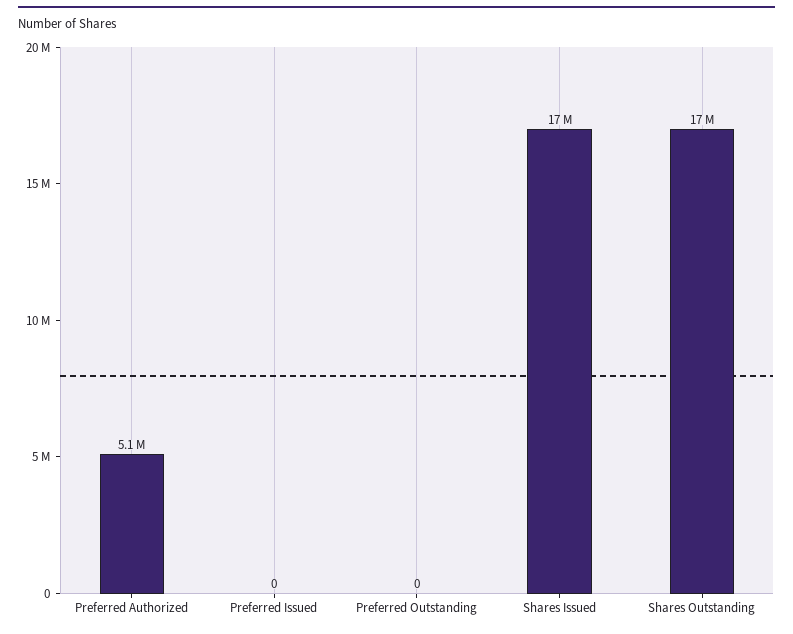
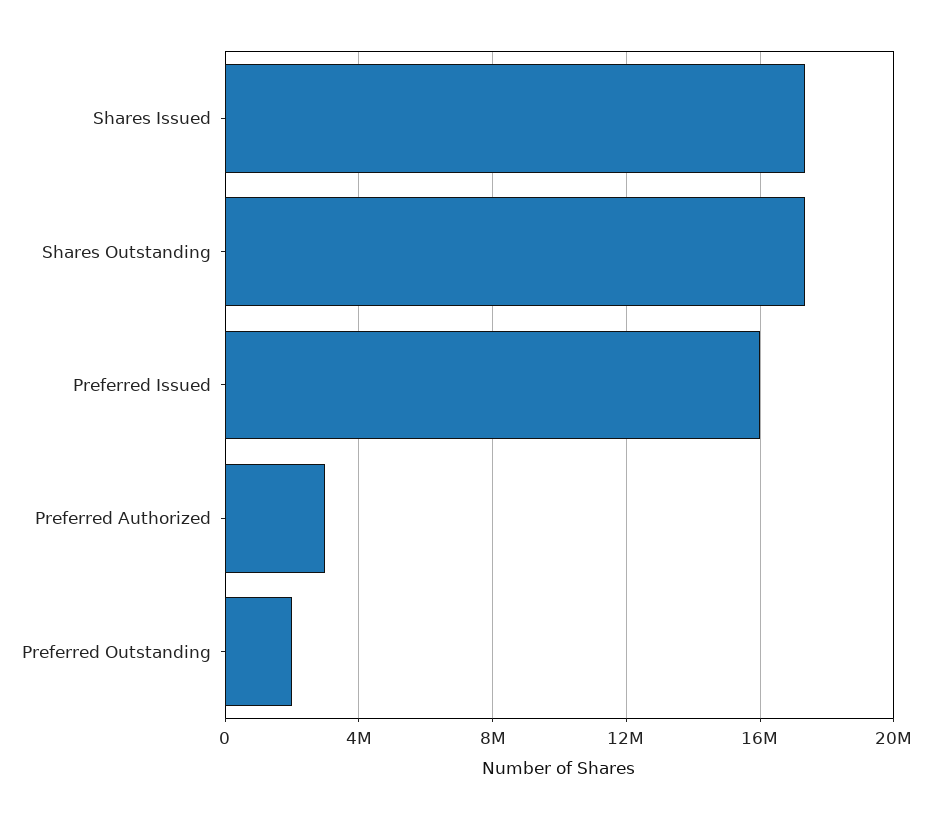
  {
-   "Preferred Authorized": 5100000,
+   "Preferred Authorized": 3000000,
-   "Preferred Issued": 0,
+   "Preferred Issued": 16000000,
-   "Preferred Outstanding": 0,
+   "Preferred Outstanding": 2000000,
    "Shares Issued": 17000000,
    "Shares Outstanding": 17000000
  }

